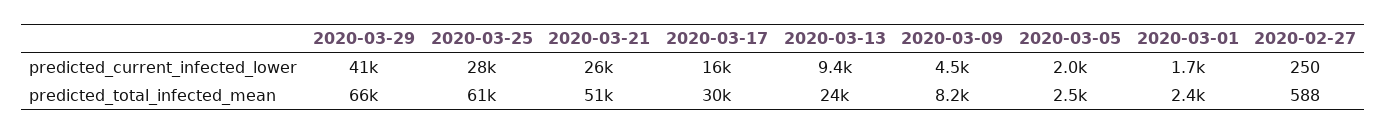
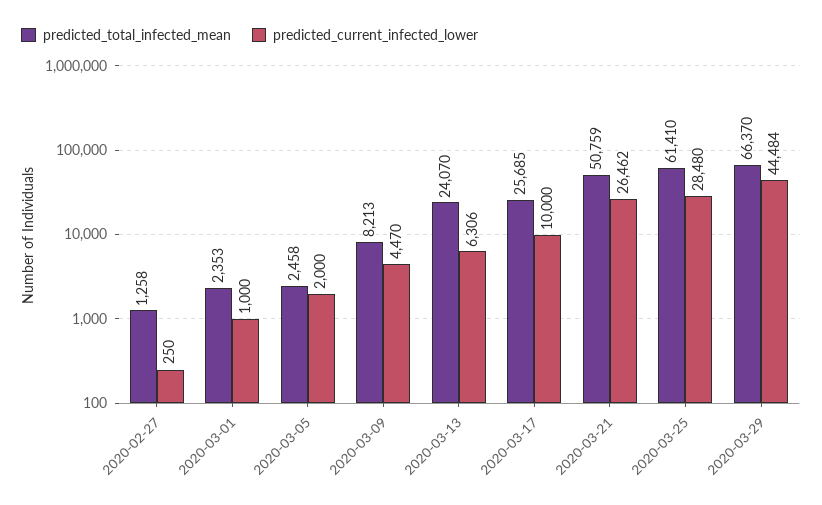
  {
    "predicted_current_infected_lower": {
-     "2020-03-29": 41000,
+     "2020-03-29": 44484,
      "2020-03-25": 28480,
      "2020-03-21": 26462,
-     "2020-03-17": 16000,
+     "2020-03-17": 10000,
-     "2020-03-13": 9400,
+     "2020-03-13": 6306,
      "2020-03-09": 4470,
      "2020-03-05": 2000,
-     "2020-03-01": 1700,
+     "2020-03-01": 1000,
      "2020-02-27": 250
    },
    "predicted_total_infected_mean": {
      "2020-03-29": 66370,
      "2020-03-25": 61410,
      "2020-03-21": 50759,
-     "2020-03-17": 30000,
+     "2020-03-17": 25685,
      "2020-03-13": 24070,
      "2020-03-09": 8213,
      "2020-03-05": 2458,
      "2020-03-01": 2353,
-     "2020-02-27": 588
+     "2020-02-27": 1258
    }
  }

